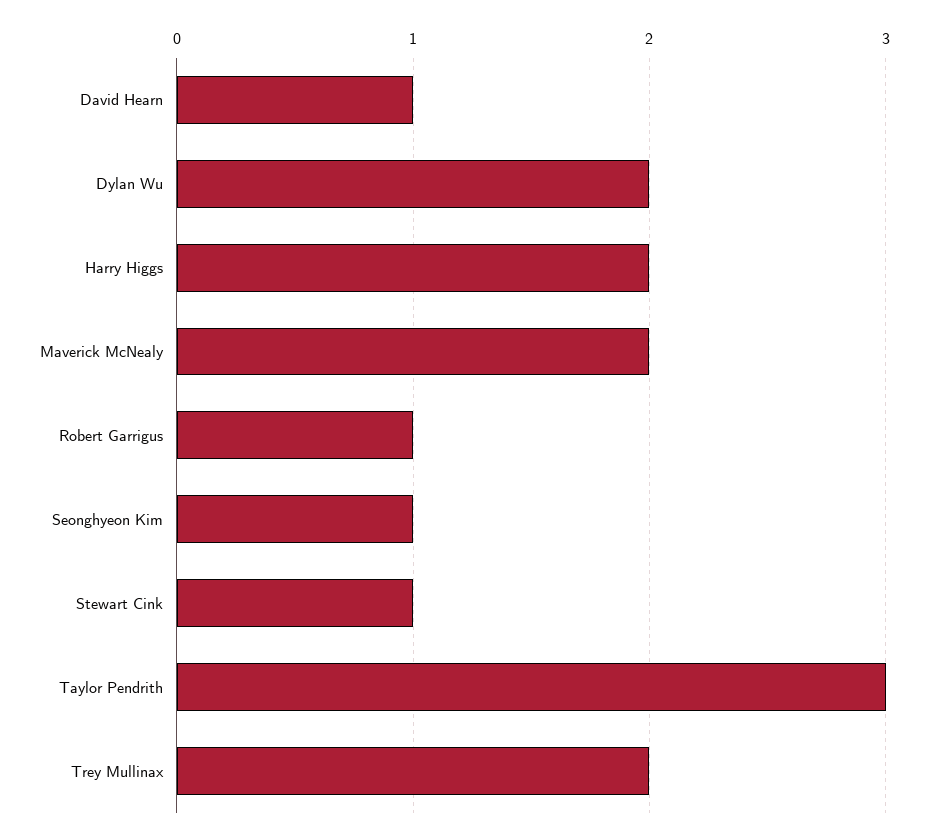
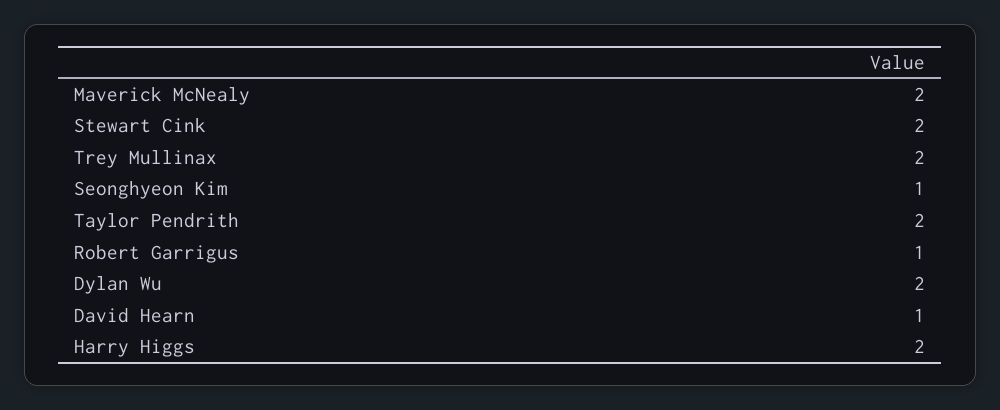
  {
    "David Hearn": 1,
    "Dylan Wu": 2,
    "Harry Higgs": 2,
    "Maverick McNealy": 2,
    "Robert Garrigus": 1,
    "Seonghyeon Kim": 1,
-   "Stewart Cink": 1,
+   "Stewart Cink": 2,
-   "Taylor Pendrith": 3,
+   "Taylor Pendrith": 2,
    "Trey Mullinax": 2
  }

